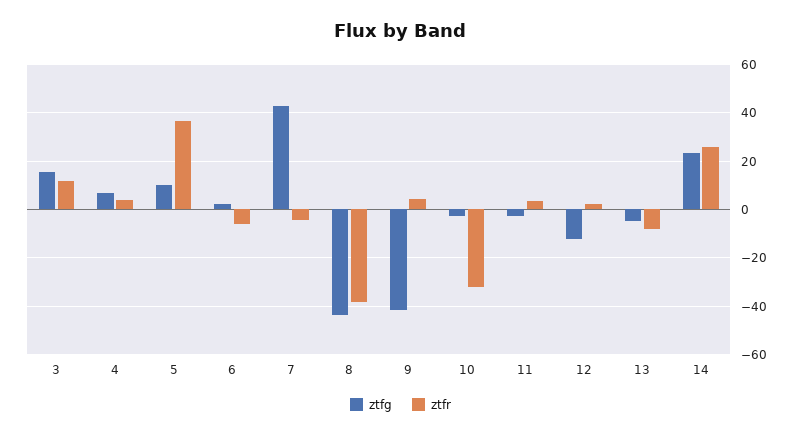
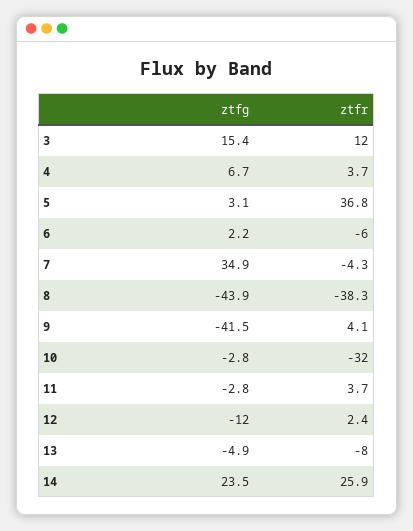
  {
    "ztfg": {
      "3": 15.4,
      "4": 6.7,
-     "5": 10,
+     "5": 3.1,
      "6": 2.2,
-     "7": 42.5,
+     "7": 34.9,
      "8": -43.9,
      "9": -41.5,
      "10": -2.8,
      "11": -2.8,
      "12": -12,
      "13": -4.9,
      "14": 23.5
    },
    "ztfr": {
      "3": 12,
      "4": 3.7,
      "5": 36.8,
      "6": -6,
      "7": -4.3,
      "8": -38.3,
      "9": 4.1,
      "10": -32,
      "11": 3.7,
      "12": 2.4,
      "13": -8,
      "14": 25.9
    }
  }

